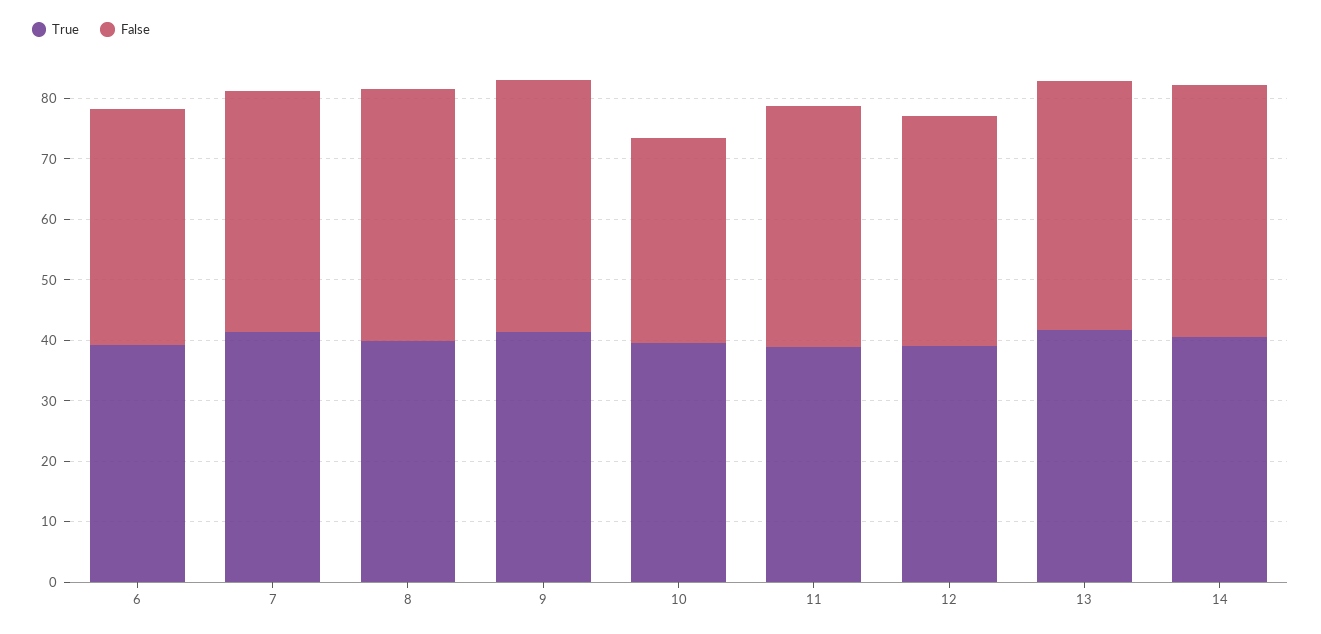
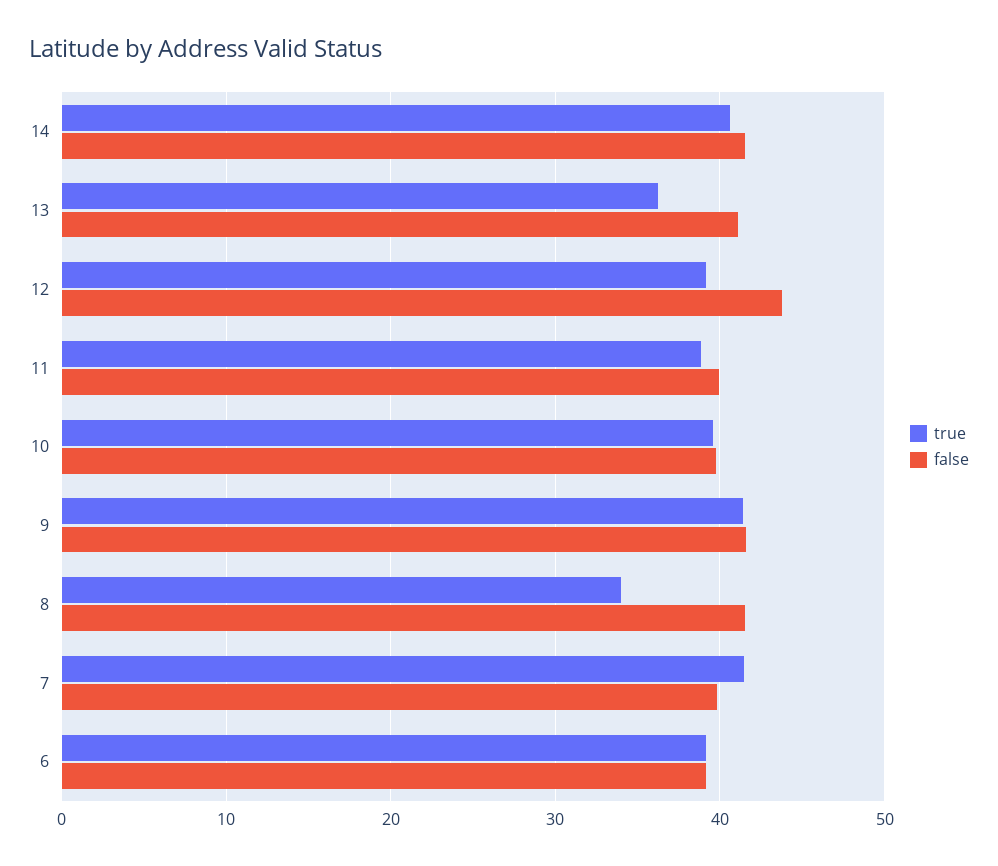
  {
    "True": {
      "6": 39,
      "7": 41,
-     "8": 40,
+     "8": 34,
      "9": 41,
      "10": 40,
      "11": 39,
      "12": 39,
-     "13": 42,
+     "13": 36,
      "14": 41
    },
    "False": {
      "6": 39,
      "7": 40,
      "8": 42,
      "9": 42,
-     "10": 34,
+     "10": 40,
      "11": 40,
-     "12": 38,
+     "12": 44,
      "13": 41,
      "14": 42
    }
  }

